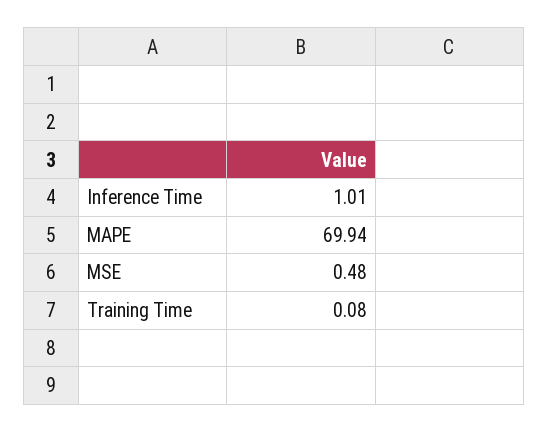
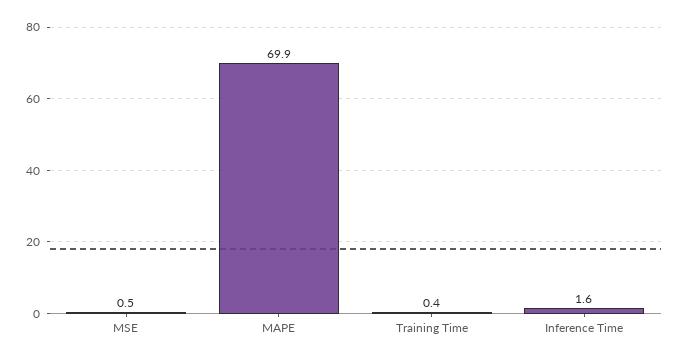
  {
-   "Inference Time": 1.01,
+   "Inference Time": 1.6,
    "MAPE": 69.94,
    "MSE": 0.48,
-   "Training Time": 0.08
+   "Training Time": 0.4
  }

